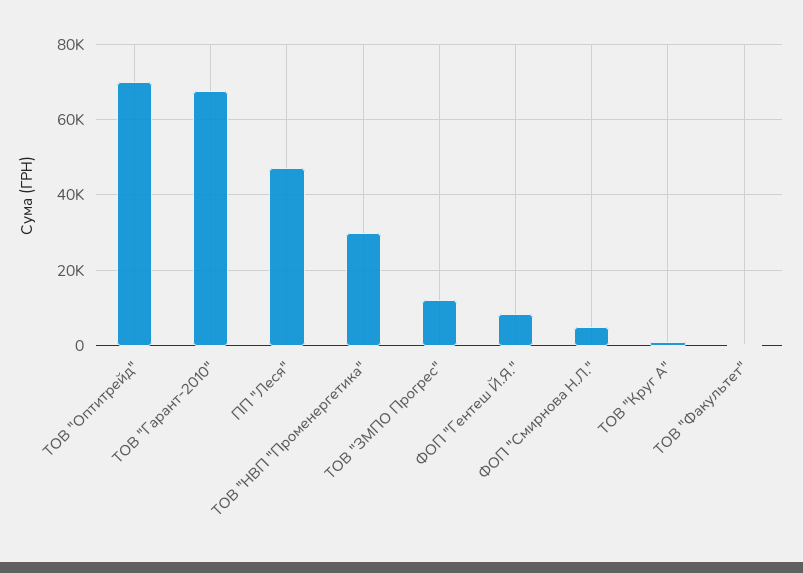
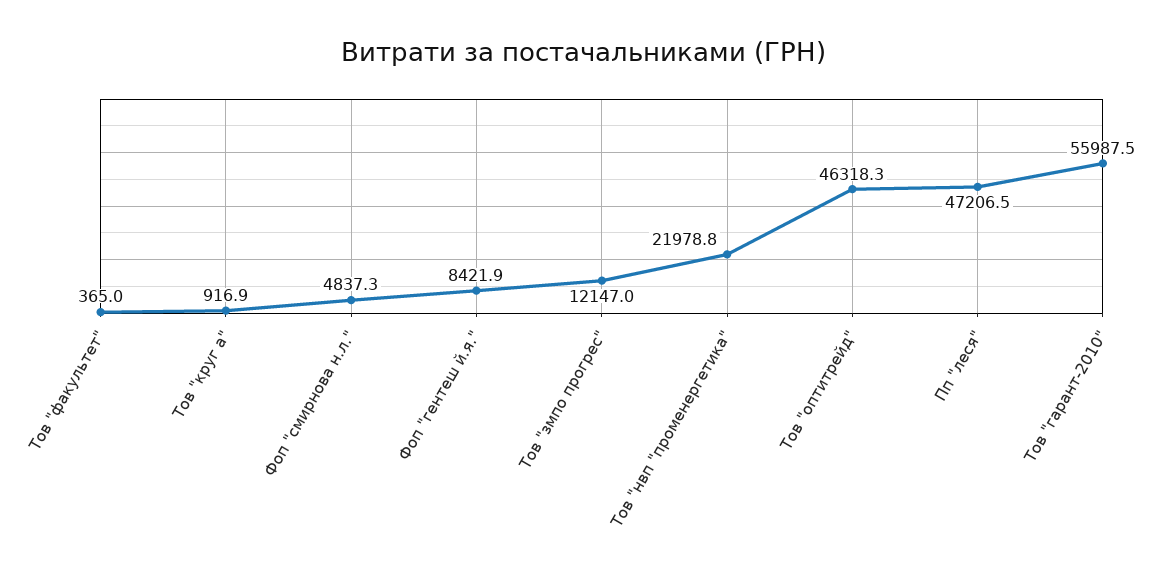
  {
-   "ТОВ \"Оптитрейд\"": 70000,
+   "ТОВ \"Оптитрейд\"": 46318.3,
-   "ТОВ \"Гарант-2010\"": 68000,
+   "ТОВ \"Гарант-2010\"": 55987.5,
    "ПП \"Леся\"": 47206.5,
-   "ТОВ \"НВП \"Променергетика\"": 30000,
+   "ТОВ \"НВП \"Променергетика\"": 21978.8,
    "ТОВ \"ЗМПО Прогрес\"": 12147,
    "ФОП \"Гентеш Й.Я.\"": 8421.9,
    "ФОП \"Смирнова Н.Л.\"": 4837.3,
    "ТОВ \"Круг А\"": 916.9,
    "ТОВ \"Факультет\"": 365
  }

